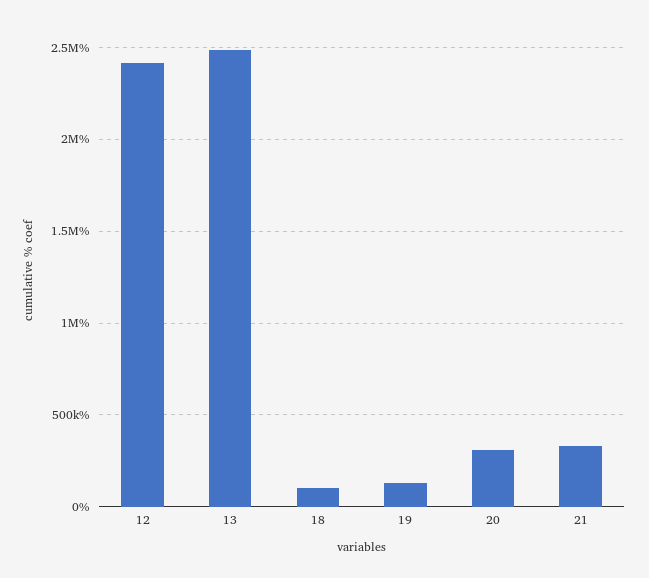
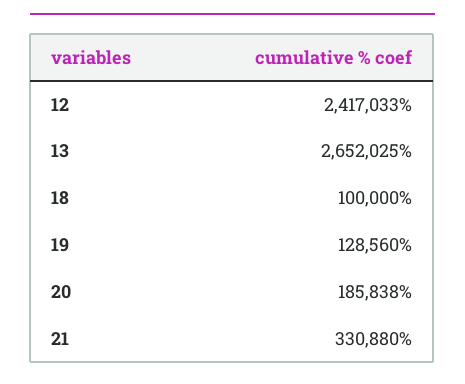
  {
    "12": 2417033,
-   "13": 2500000,
+   "13": 2652025,
    "18": 100000,
    "19": 128560,
-   "20": 300000,
+   "20": 185838,
    "21": 330880
  }

